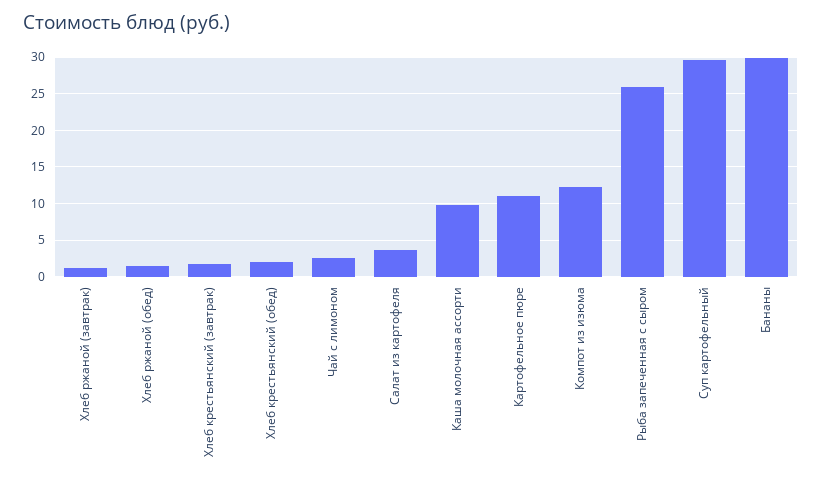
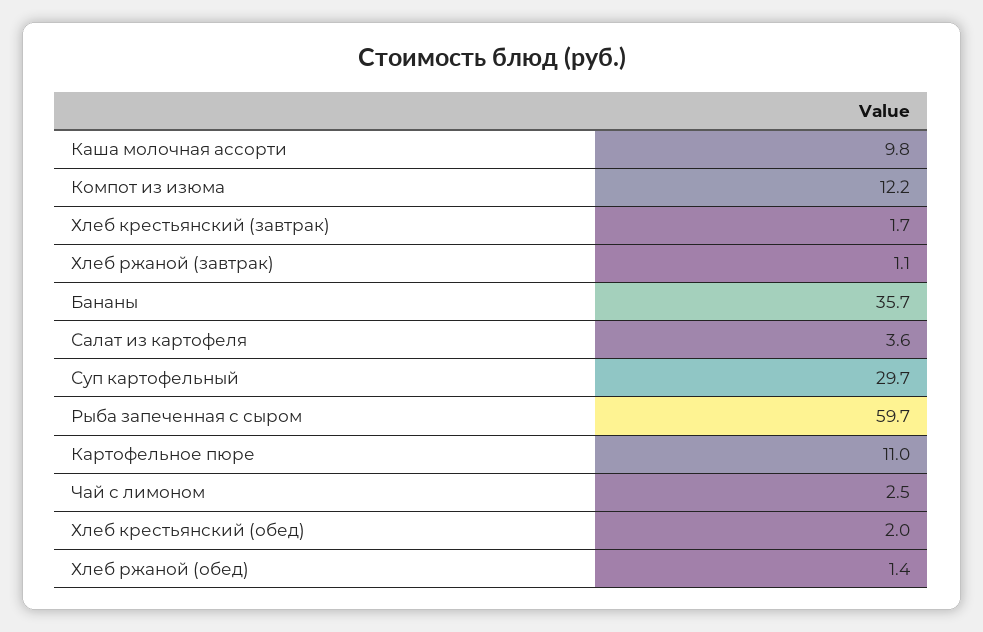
  {
    "Хлеб ржаной (завтрак)": 1.1,
    "Хлеб ржаной (обед)": 1.4,
    "Хлеб крестьянский (завтрак)": 1.7,
    "Хлеб крестьянский (обед)": 2,
    "Чай с лимоном": 2.5,
    "Салат из картофеля": 3.6,
    "Каша молочная ассорти": 9.8,
    "Картофельное пюре": 11,
    "Компот из изюма": 12.2,
-   "Рыба запеченная с сыром": 26,
+   "Рыба запеченная с сыром": 59.7,
    "Суп картофельный": 29.7,
-   "Бананы": 30
+   "Бананы": 35.7
  }

